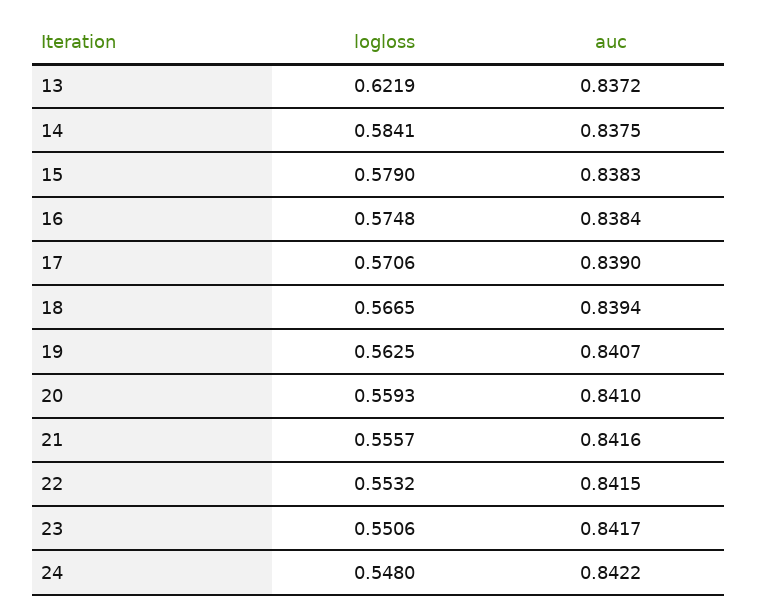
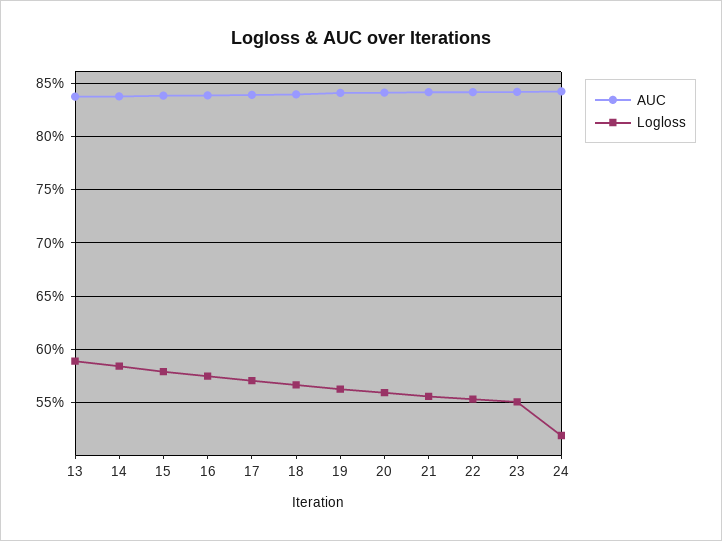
  {
    "logloss": {
-     "13": 0.6219,
+     "13": 0.59,
      "14": 0.5841,
      "15": 0.579,
      "16": 0.5748,
      "17": 0.5706,
      "18": 0.5665,
      "19": 0.5625,
      "20": 0.5593,
      "21": 0.5557,
      "22": 0.5532,
      "23": 0.5506,
-     "24": 0.548
+     "24": 0.52
    },
    "auc": {
      "13": 0.8372,
      "14": 0.8375,
      "15": 0.8383,
      "16": 0.8384,
      "17": 0.839,
      "18": 0.8394,
      "19": 0.8407,
      "20": 0.841,
      "21": 0.8416,
      "22": 0.8415,
      "23": 0.8417,
      "24": 0.8422
    }
  }

